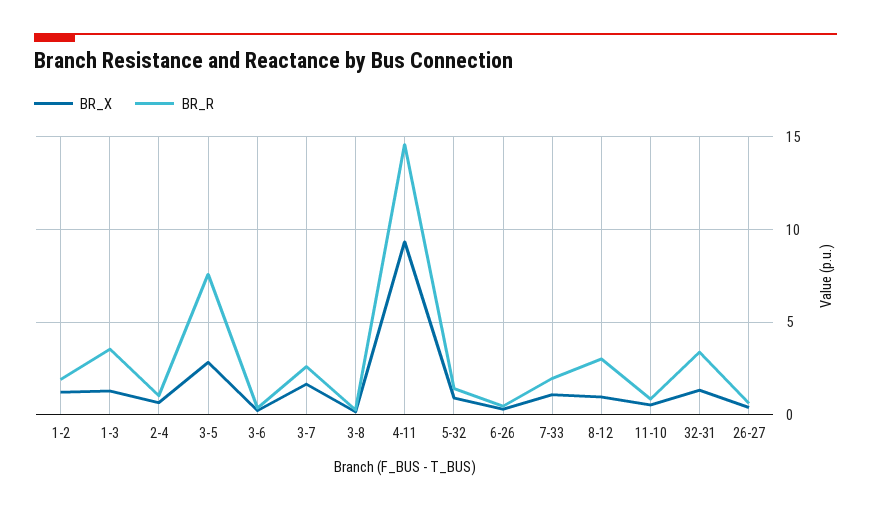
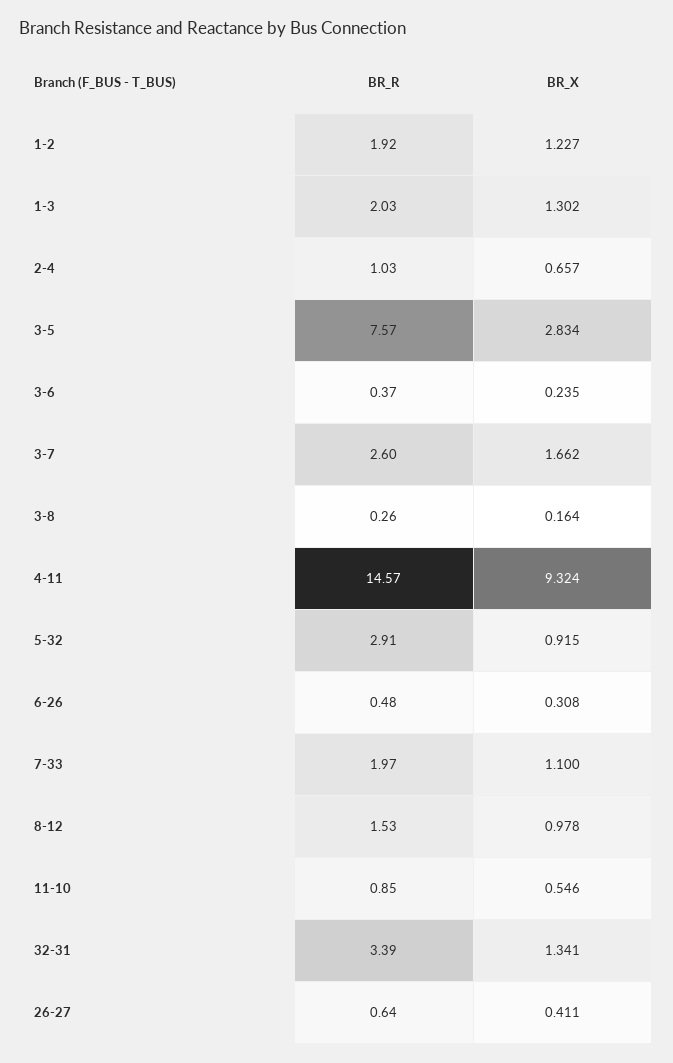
  {
    "BR_X": {
      "1-2": 1.227,
      "1-3": 1.302,
      "2-4": 0.657,
      "3-5": 2.834,
      "3-6": 0.235,
      "3-7": 1.662,
      "3-8": 0.164,
      "4-11": 9.324,
      "5-32": 0.915,
      "6-26": 0.308,
      "7-33": 1.1,
      "8-12": 0.978,
      "11-10": 0.546,
      "32-31": 1.341,
      "26-27": 0.411
    },
    "BR_R": {
      "1-2": 1.92,
-     "1-3": 3.5,
+     "1-3": 2.03,
      "2-4": 1.03,
      "3-5": 7.57,
      "3-6": 0.37,
      "3-7": 2.6,
      "3-8": 0.26,
      "4-11": 14.57,
-     "5-32": 1.5,
+     "5-32": 2.91,
      "6-26": 0.48,
      "7-33": 1.97,
-     "8-12": 3,
+     "8-12": 1.53,
      "11-10": 0.85,
      "32-31": 3.39,
      "26-27": 0.64
    }
  }

